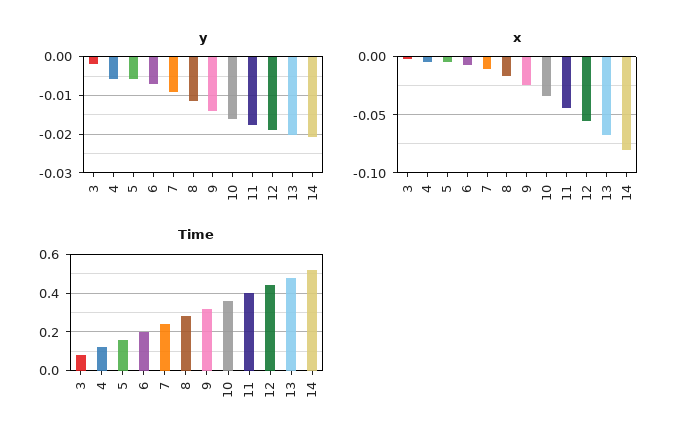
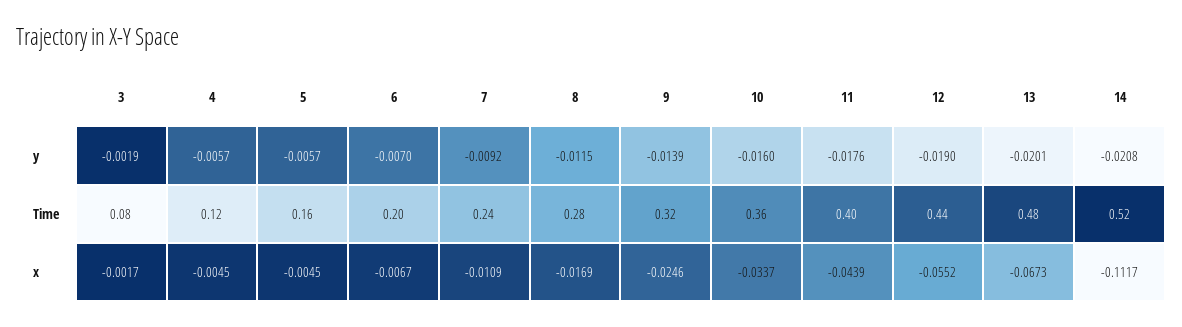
  {
    "y": {
      "3": -0.0019,
      "4": -0.0057,
      "5": -0.0057,
      "6": -0.007,
      "7": -0.0092,
      "8": -0.0115,
      "9": -0.0139,
      "10": -0.016,
      "11": -0.0176,
      "12": -0.019,
      "13": -0.0201,
      "14": -0.0208
    },
    "x": {
      "3": -0.0017,
      "4": -0.0045,
      "5": -0.0045,
      "6": -0.0067,
      "7": -0.0109,
      "8": -0.0169,
      "9": -0.0246,
      "10": -0.0337,
      "11": -0.0439,
      "12": -0.0552,
      "13": -0.0673,
-     "14": -0.08
+     "14": -0.1117
    },
    "Time": {
      "3": 0.08,
      "4": 0.12,
      "5": 0.16,
      "6": 0.2,
      "7": 0.24,
      "8": 0.28,
      "9": 0.32,
      "10": 0.36,
      "11": 0.4,
      "12": 0.44,
      "13": 0.48,
      "14": 0.52
    }
  }

